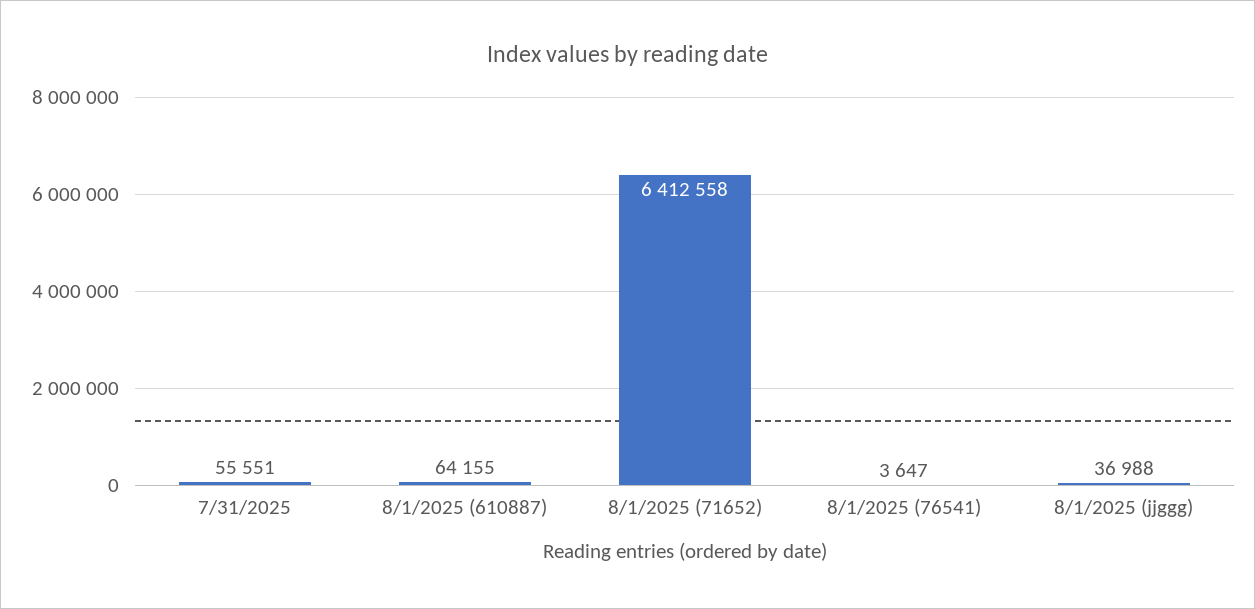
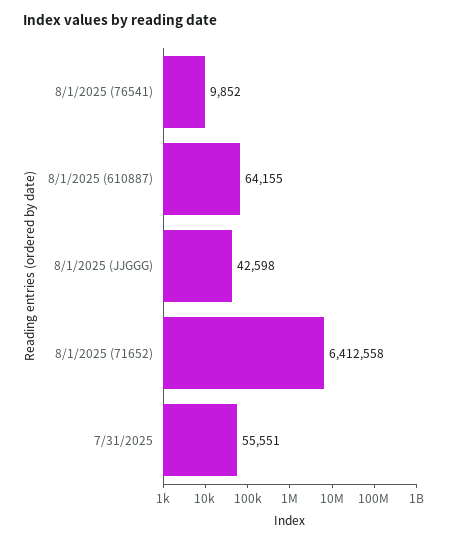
  {
    "7/31/2025": 55551,
    "8/1/2025 (610887)": 64155,
    "8/1/2025 (71652)": 6412558,
-   "8/1/2025 (76541)": 3647,
+   "8/1/2025 (76541)": 9852,
-   "8/1/2025 (jjggg)": 36988
+   "8/1/2025 (jjggg)": 42598
  }

